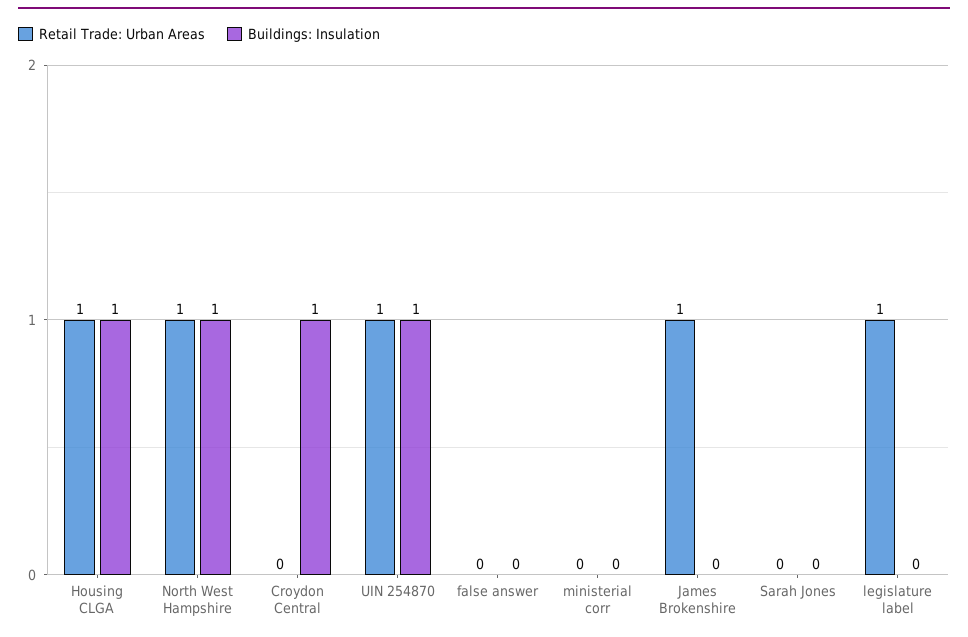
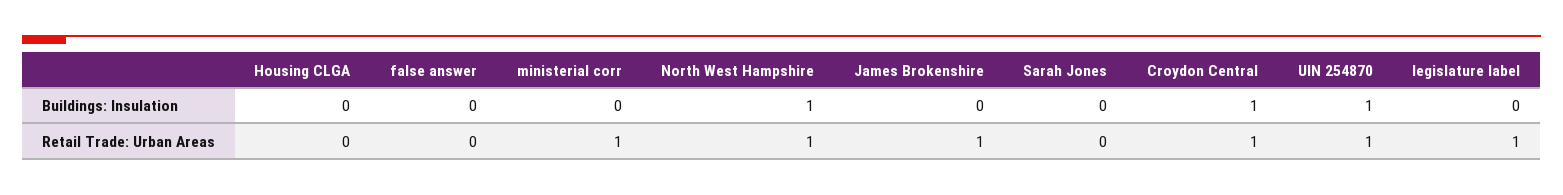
  {
    "Retail Trade: Urban Areas": {
-     "Housing CLGA": 1,
+     "Housing CLGA": 0,
      "North West Hampshire": 1,
-     "Croydon Central": 0,
+     "Croydon Central": 1,
      "UIN 254870": 1,
      "false answer": 0,
-     "ministerial corr": 0,
+     "ministerial corr": 1,
      "James Brokenshire": 1,
      "Sarah Jones": 0,
      "legislature label": 1
    },
    "Buildings: Insulation": {
-     "Housing CLGA": 1,
+     "Housing CLGA": 0,
      "North West Hampshire": 1,
      "Croydon Central": 1,
      "UIN 254870": 1,
      "false answer": 0,
      "ministerial corr": 0,
      "James Brokenshire": 0,
      "Sarah Jones": 0,
      "legislature label": 0
    }
  }

